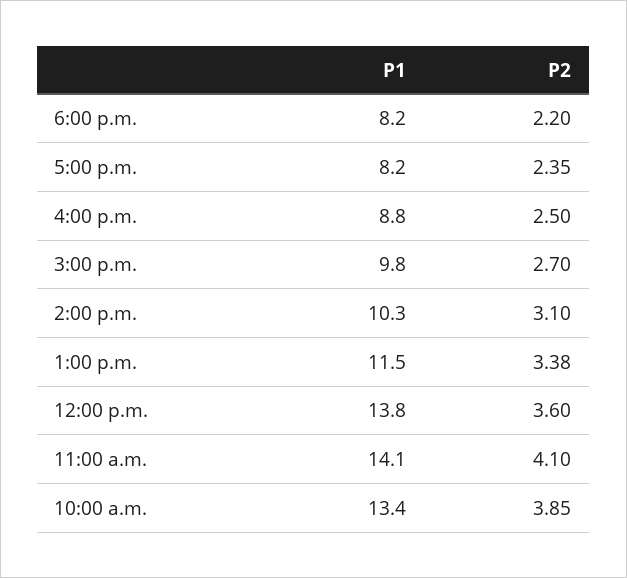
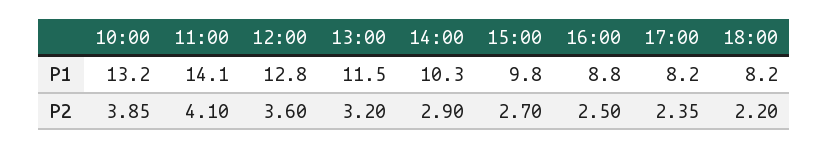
  {
    "P1": {
      "6:00 p.m.": 8.2,
      "5:00 p.m.": 8.2,
      "4:00 p.m.": 8.8,
      "3:00 p.m.": 9.8,
      "2:00 p.m.": 10.3,
      "1:00 p.m.": 11.5,
-     "12:00 p.m.": 13.8,
+     "12:00 p.m.": 12.8,
      "11:00 a.m.": 14.1,
-     "10:00 a.m.": 13.4
+     "10:00 a.m.": 13.2
    },
    "P2": {
      "6:00 p.m.": 2.2,
      "5:00 p.m.": 2.35,
      "4:00 p.m.": 2.5,
      "3:00 p.m.": 2.7,
-     "2:00 p.m.": 3.1,
+     "2:00 p.m.": 2.9,
-     "1:00 p.m.": 3.38,
+     "1:00 p.m.": 3.2,
      "12:00 p.m.": 3.6,
      "11:00 a.m.": 4.1,
      "10:00 a.m.": 3.85
    }
  }

